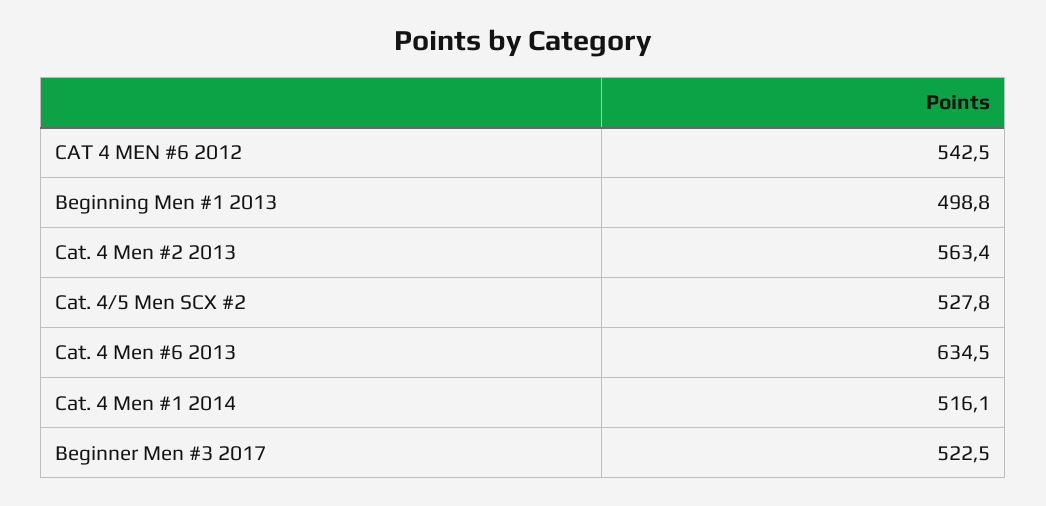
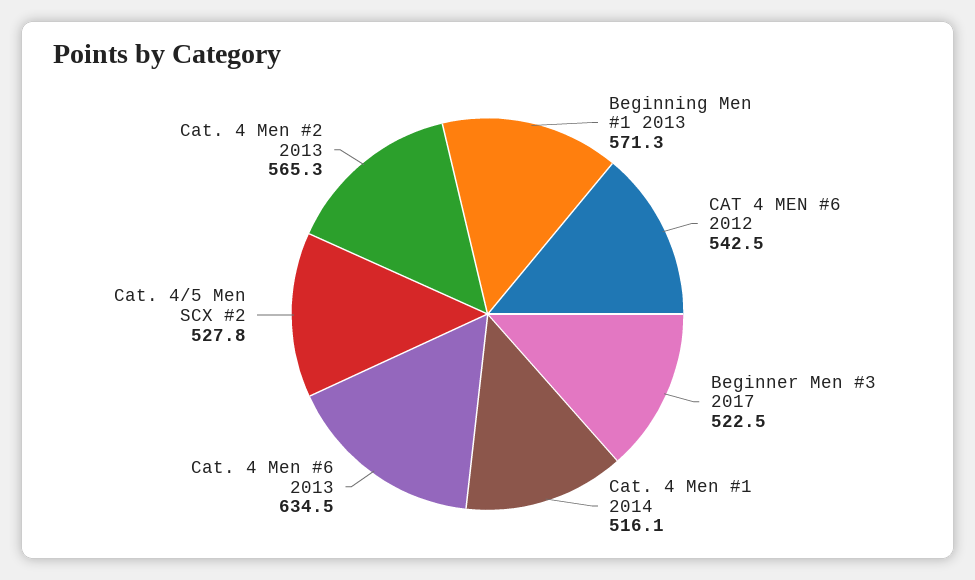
  {
    "CAT 4 MEN #6 2012": 542.5,
-   "Beginning Men #1 2013": 498.8,
+   "Beginning Men #1 2013": 571.3,
-   "Cat. 4 Men #2 2013": 563.4,
+   "Cat. 4 Men #2 2013": 565.3,
    "Cat. 4/5 Men SCX #2": 527.8,
    "Cat. 4 Men #6 2013": 634.5,
    "Cat. 4 Men #1 2014": 516.1,
    "Beginner Men #3 2017": 522.5
  }

